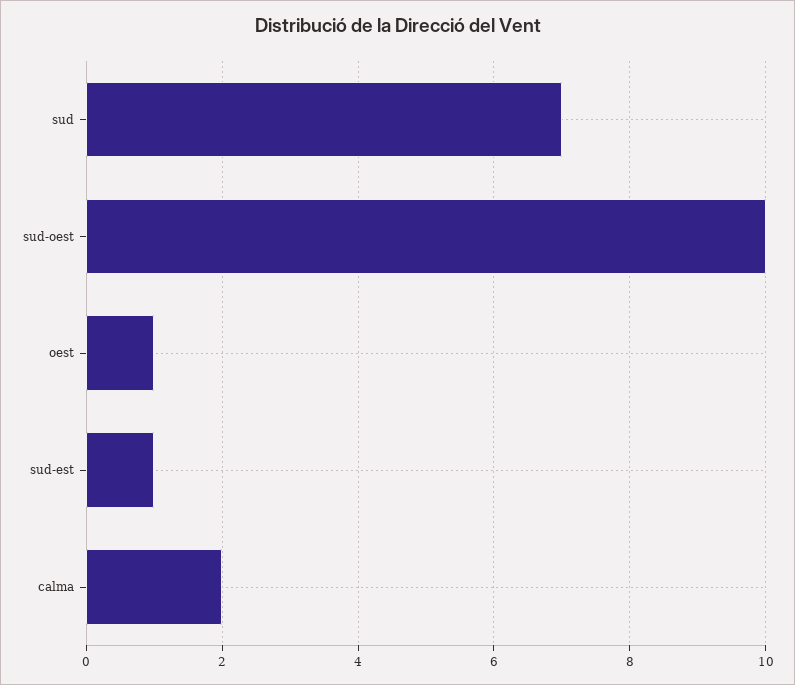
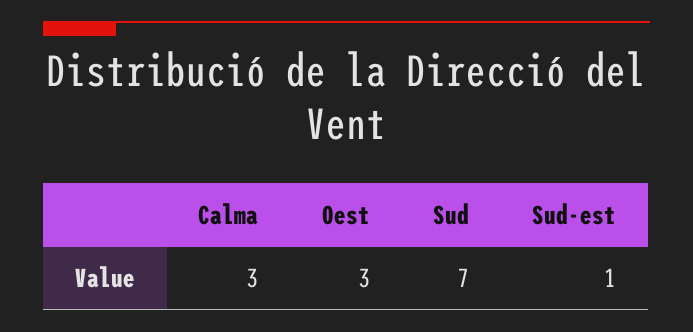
  {
    "sud": 7,
-   "sud-oest": 10,
-   "oest": 1,
+   "oest": 3,
    "sud-est": 1,
-   "calma": 2
+   "calma": 3
  }

